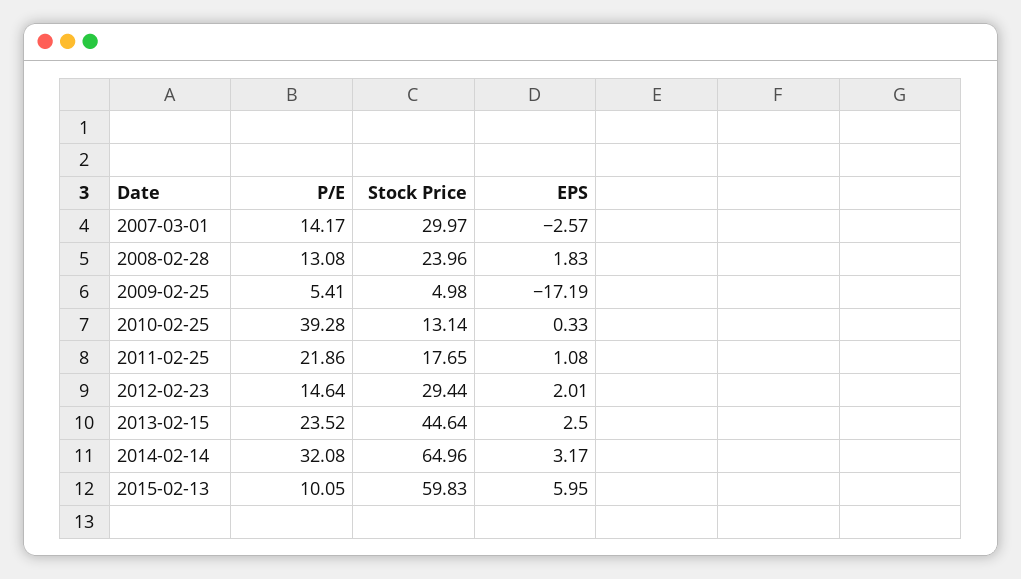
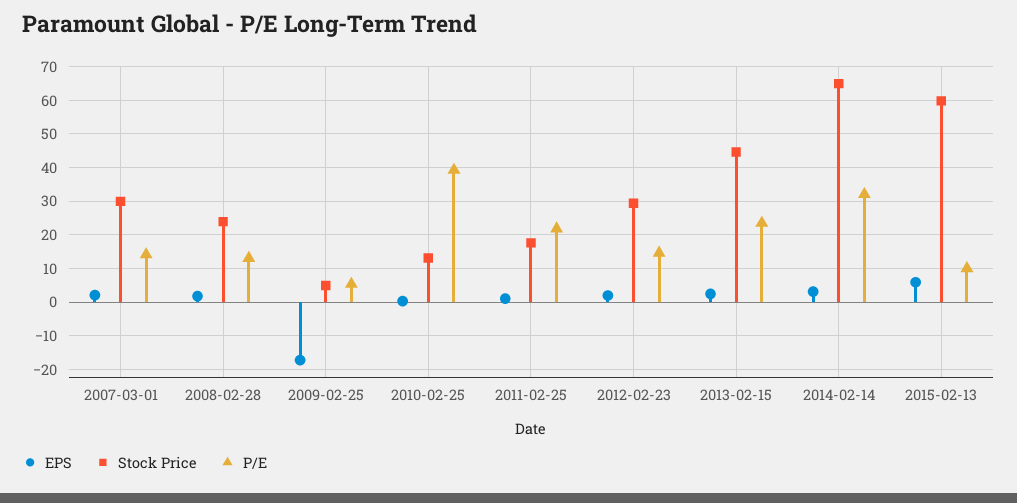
  {
    "P/E": {
      "2007-03-01": 14.17,
      "2008-02-28": 13.08,
      "2009-02-25": 5.41,
      "2010-02-25": 39.28,
      "2011-02-25": 21.86,
      "2012-02-23": 14.64,
      "2013-02-15": 23.52,
      "2014-02-14": 32.08,
      "2015-02-13": 10.05
    },
    "Stock Price": {
      "2007-03-01": 29.97,
      "2008-02-28": 23.96,
      "2009-02-25": 4.98,
      "2010-02-25": 13.14,
      "2011-02-25": 17.65,
      "2012-02-23": 29.44,
      "2013-02-15": 44.64,
      "2014-02-14": 64.96,
      "2015-02-13": 59.83
    },
    "EPS": {
-     "2007-03-01": -2.57,
+     "2007-03-01": 2,
      "2008-02-28": 1.83,
      "2009-02-25": -17.19,
      "2010-02-25": 0.33,
      "2011-02-25": 1.08,
      "2012-02-23": 2.01,
      "2013-02-15": 2.5,
      "2014-02-14": 3.17,
      "2015-02-13": 5.95
    }
  }

